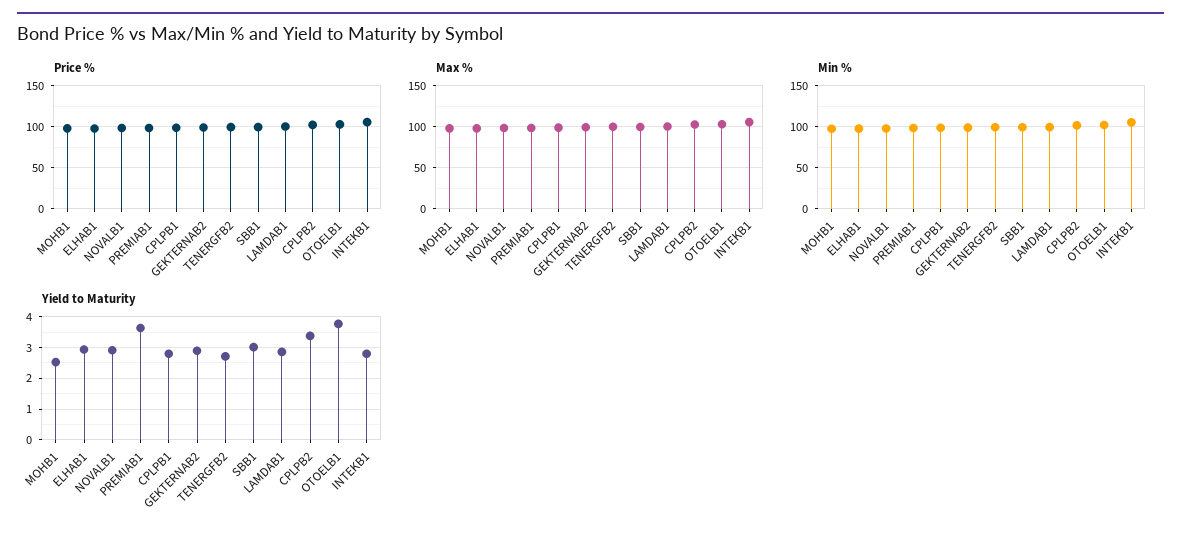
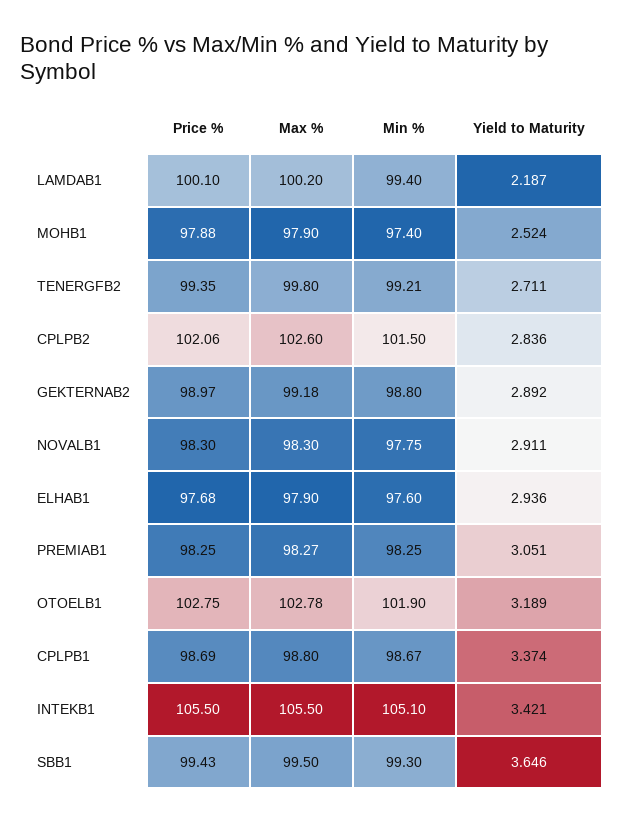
  {
    "Price %": {
      "MOHB1": 97.88,
      "ELHAB1": 97.68,
      "NOVALB1": 98.3,
      "PREMIAB1": 98.25,
      "CPLPB1": 98.69,
      "GEKTERNAB2": 98.97,
      "TENERGFB2": 99.35,
      "SBB1": 99.43,
      "LAMDAB1": 100.1,
      "CPLPB2": 102.06,
      "OTOELB1": 102.75,
      "INTEKB1": 105.5
    },
    "Max %": {
      "MOHB1": 97.9,
      "ELHAB1": 97.9,
      "NOVALB1": 98.3,
      "PREMIAB1": 98.27,
      "CPLPB1": 98.8,
      "GEKTERNAB2": 99.18,
      "TENERGFB2": 99.8,
      "SBB1": 99.5,
      "LAMDAB1": 100.2,
      "CPLPB2": 102.6,
      "OTOELB1": 102.78,
      "INTEKB1": 105.5
    },
    "Min %": {
      "MOHB1": 97.4,
      "ELHAB1": 97.6,
      "NOVALB1": 97.75,
      "PREMIAB1": 98.25,
      "CPLPB1": 98.67,
      "GEKTERNAB2": 98.8,
      "TENERGFB2": 99.21,
      "SBB1": 99.3,
      "LAMDAB1": 99.4,
      "CPLPB2": 101.5,
      "OTOELB1": 101.9,
      "INTEKB1": 105.1
    },
    "Yield to Maturity": {
      "MOHB1": 2.524,
      "ELHAB1": 2.936,
      "NOVALB1": 2.911,
-     "PREMIAB1": 3.6,
+     "PREMIAB1": 3.051,
-     "CPLPB1": 2.8,
+     "CPLPB1": 3.374,
      "GEKTERNAB2": 2.892,
      "TENERGFB2": 2.711,
-     "SBB1": 3,
+     "SBB1": 3.646,
-     "LAMDAB1": 2.8,
+     "LAMDAB1": 2.187,
-     "CPLPB2": 3.4,
+     "CPLPB2": 2.836,
-     "OTOELB1": 3.8,
+     "OTOELB1": 3.189,
-     "INTEKB1": 2.8
+     "INTEKB1": 3.421
    }
  }

